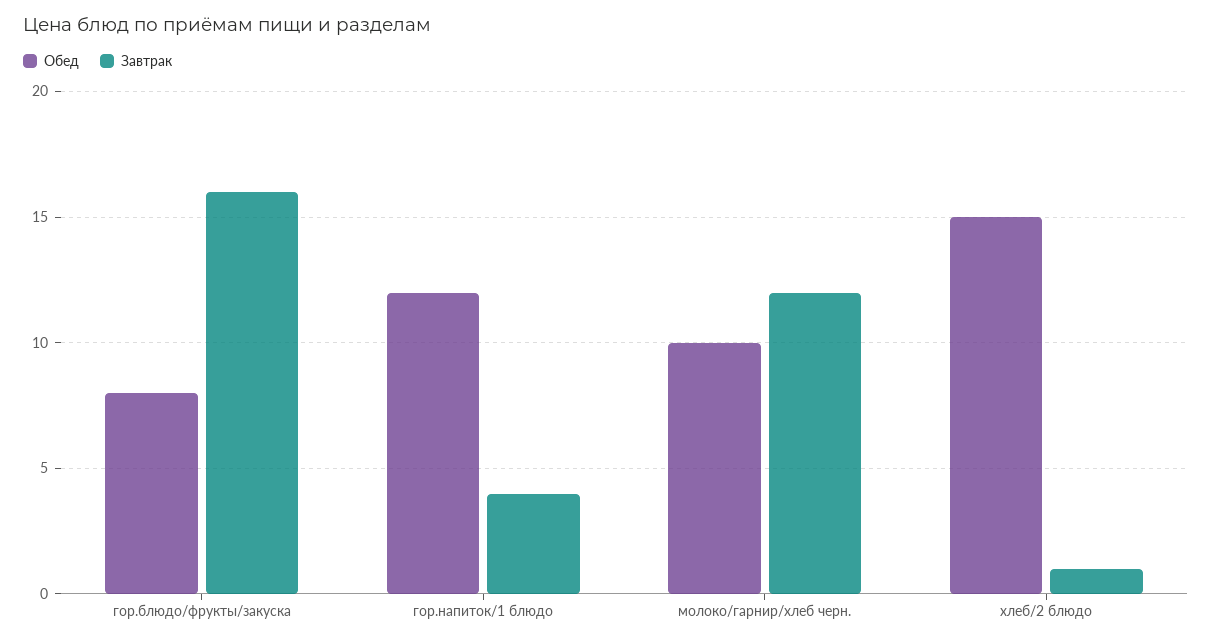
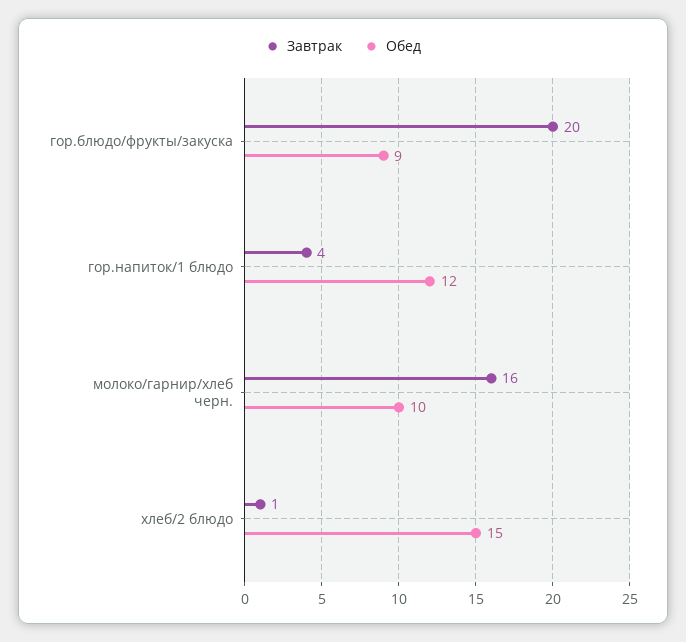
  {
    "Обед": {
-     "гор.блюдо/фрукты/закуска": 8,
+     "гор.блюдо/фрукты/закуска": 9,
      "гор.напиток/1 блюдо": 12,
      "молоко/гарнир/хлеб черн.": 10,
      "хлеб/2 блюдо": 15
    },
    "Завтрак": {
-     "гор.блюдо/фрукты/закуска": 16,
+     "гор.блюдо/фрукты/закуска": 20,
      "гор.напиток/1 блюдо": 4,
-     "молоко/гарнир/хлеб черн.": 12,
+     "молоко/гарнир/хлеб черн.": 16,
      "хлеб/2 блюдо": 1
    }
  }

